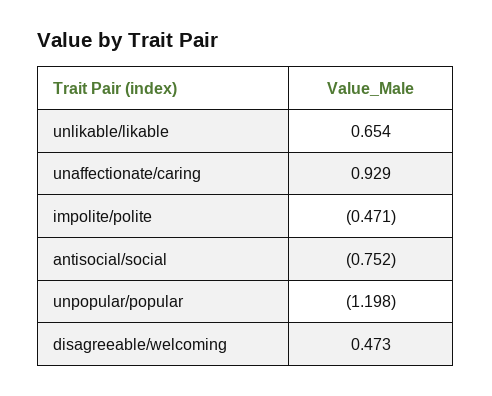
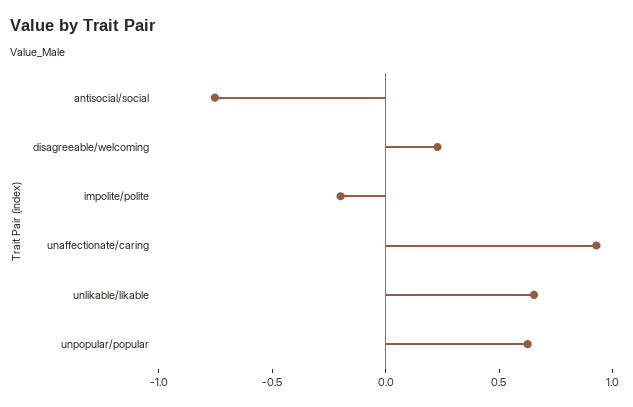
  {
    "unlikable/likable": 0.654,
    "unaffectionate/caring": 0.929,
-   "impolite/polite": -0.471,
+   "impolite/polite": -0.2,
    "antisocial/social": -0.752,
-   "unpopular/popular": -1.198,
+   "unpopular/popular": 0.6,
-   "disagreeable/welcoming": 0.473
+   "disagreeable/welcoming": 0.2
  }

